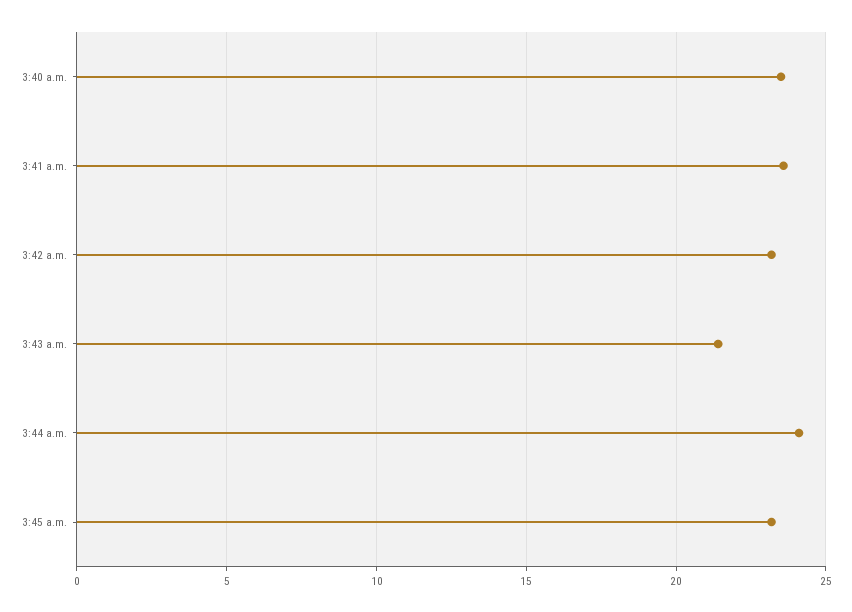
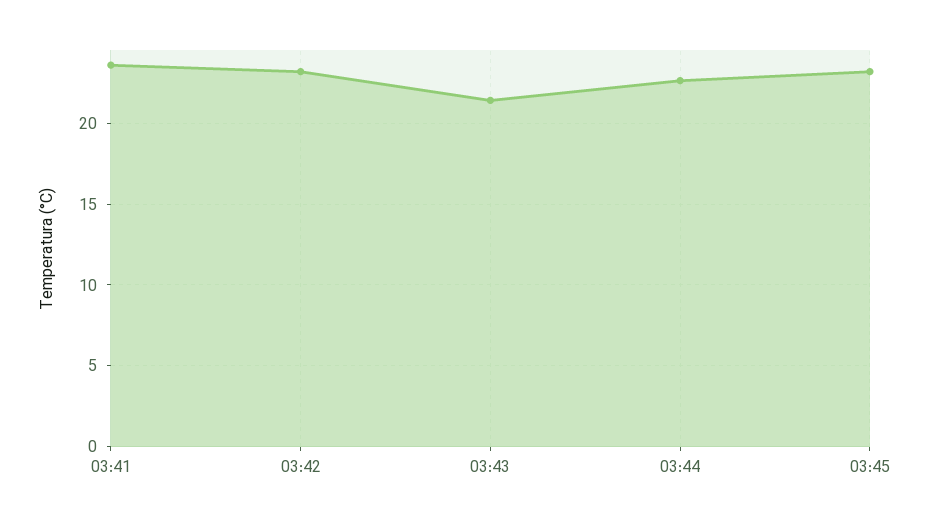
  {
-   "3:40 a.m.": 23.5,
    "3:41 a.m.": 23.5,
    "3:42 a.m.": 23,
    "3:43 a.m.": 21.5,
-   "3:44 a.m.": 24,
+   "3:44 a.m.": 22.5,
    "3:45 a.m.": 23
  }

